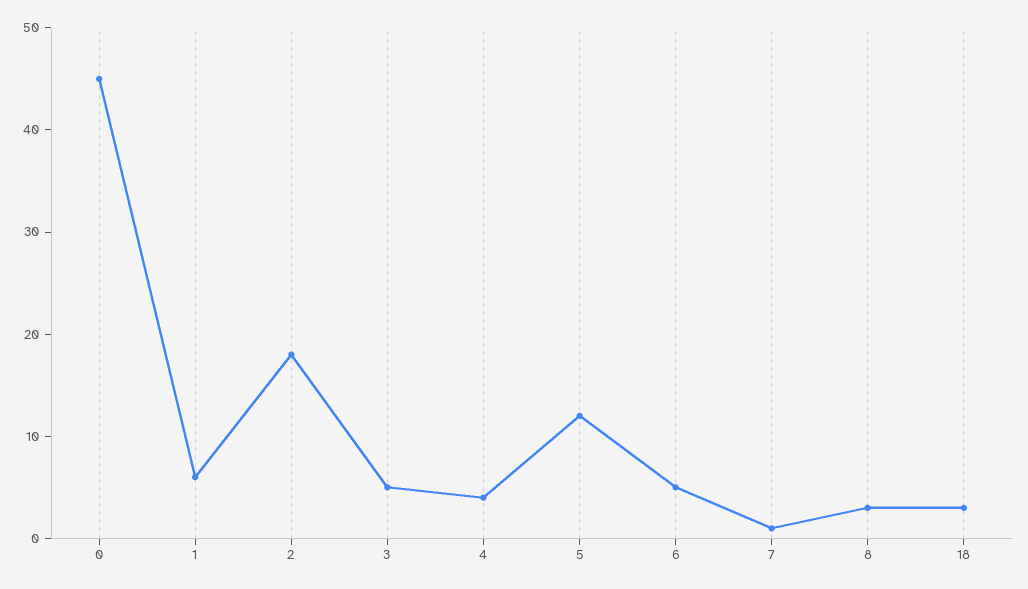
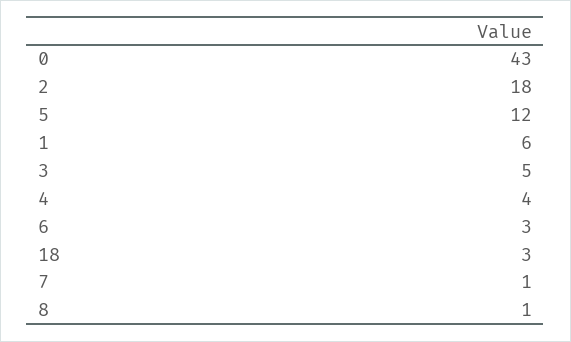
  {
-   "0": 45,
+   "0": 43,
    "1": 6,
    "2": 18,
    "3": 5,
    "4": 4,
    "5": 12,
-   "6": 5,
+   "6": 3,
    "7": 1,
-   "8": 3,
+   "8": 1,
    "18": 3
  }

